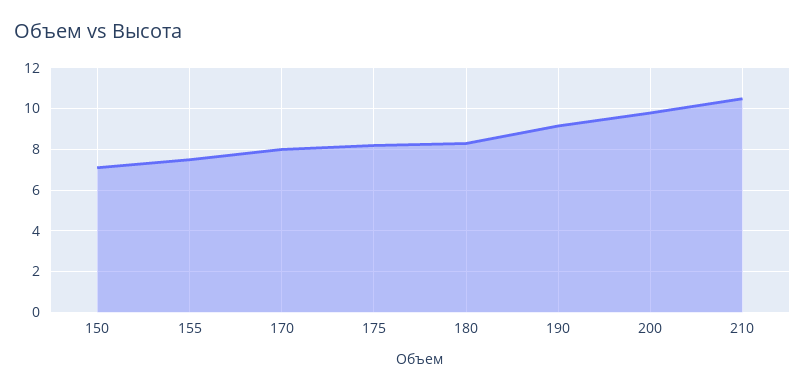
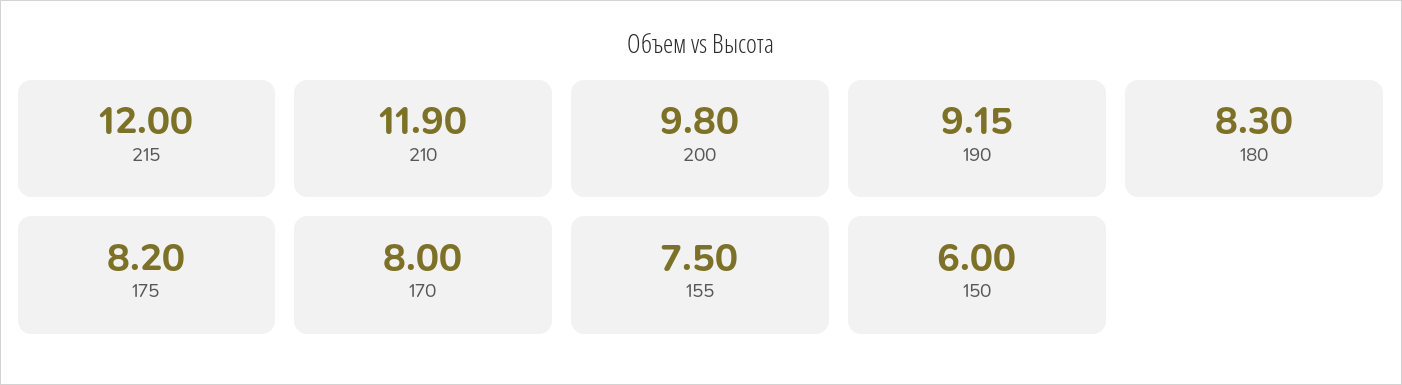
  {
-   "150": 7,
+   "150": 6,
    "155": 7.5,
    "170": 8,
    "175": 8.2,
    "180": 8.3,
    "190": 9.15,
    "200": 9.8,
-   "210": 10.5
+   "210": 11.9,
+   "215": 12
  }

